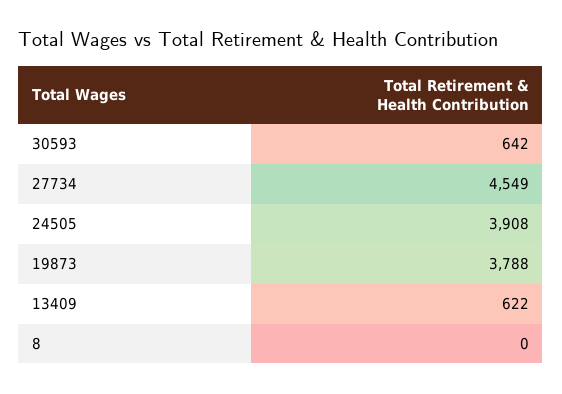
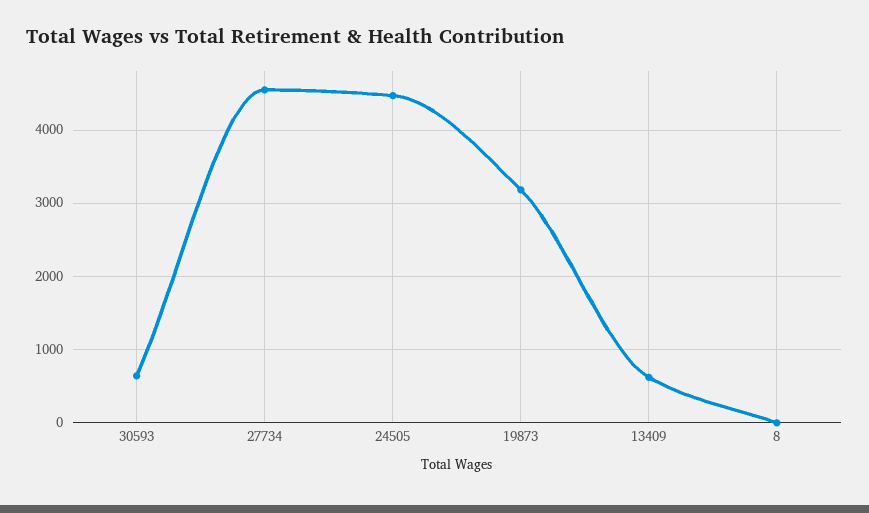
  {
    "30593": 642,
    "27734": 4549,
-   "24505": 3908,
+   "24505": 4500,
-   "19873": 3788,
+   "19873": 3200,
    "13409": 622,
    "8": 0
  }

